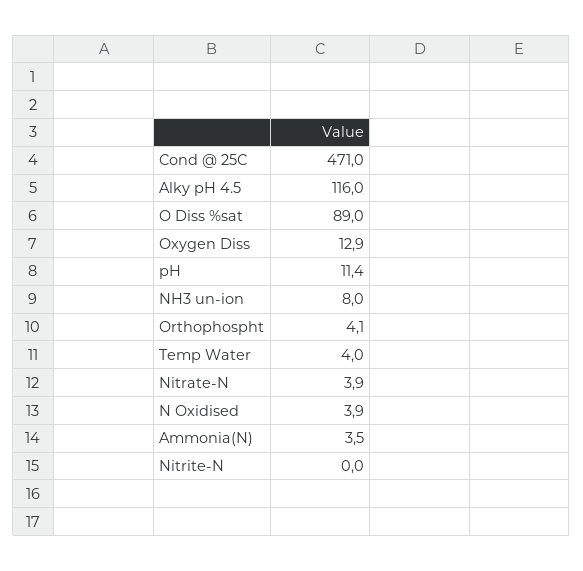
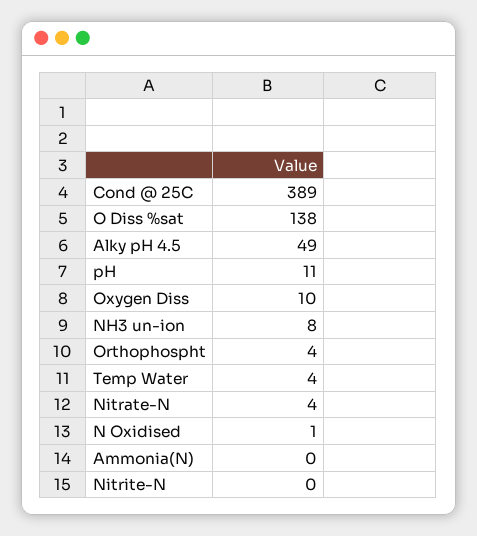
  {
-   "Cond @ 25C": 471,
+   "Cond @ 25C": 389,
-   "Alky pH 4.5": 116,
+   "Alky pH 4.5": 49,
-   "O Diss %sat": 89,
+   "O Diss %sat": 138,
-   "Oxygen Diss": 12.9,
+   "Oxygen Diss": 10,
    "pH": 11.4,
    "NH3 un-ion": 8,
    "Orthophospht": 4.1,
    "Temp Water": 4,
    "Nitrate-N": 3.9,
-   "N Oxidised": 3.9,
+   "N Oxidised": 1,
-   "Ammonia(N)": 3.5,
+   "Ammonia(N)": 0,
    "Nitrite-N": 0
  }

